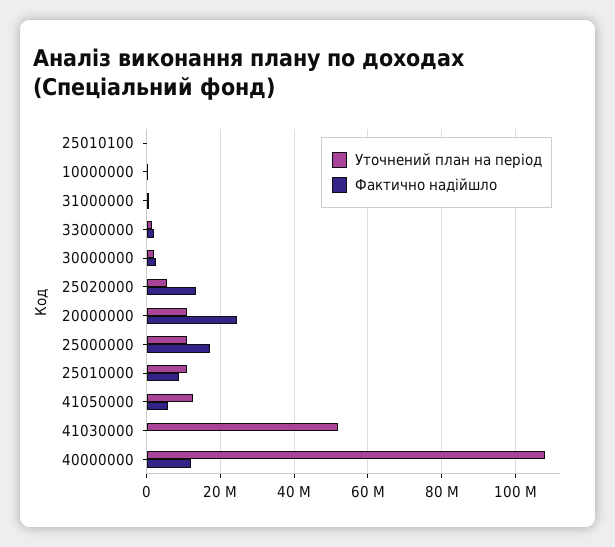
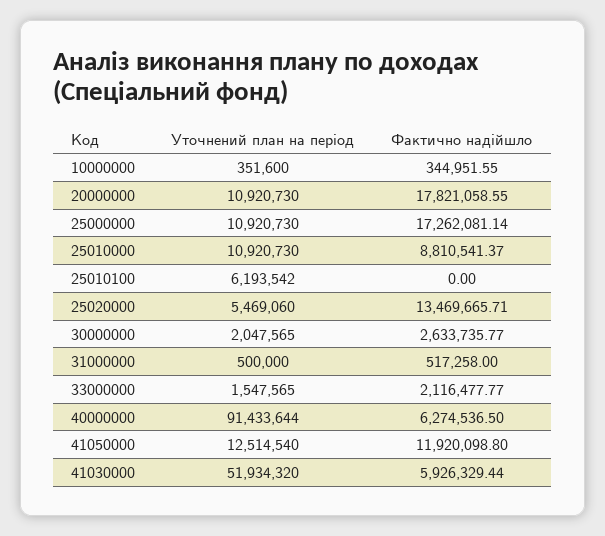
  {
    "Уточнений план на період": {
-     "25010100": 0,
+     "25010100": 6193542,
      "10000000": 351600,
      "31000000": 500000,
      "33000000": 1547565,
      "30000000": 2047565,
      "25020000": 5469060,
      "20000000": 10920730,
      "25000000": 10920730,
      "25010000": 10920730,
      "41050000": 12514540,
      "41030000": 51934320,
-     "40000000": 108000000
+     "40000000": 91433644
    },
    "Фактично надійшло": {
      "25010100": 0,
      "10000000": 344951.55,
      "31000000": 517258,
      "33000000": 2116477.77,
      "30000000": 2633735.77,
      "25020000": 13469665.71,
-     "20000000": 24000000,
+     "20000000": 17821058.55,
      "25000000": 17262081.14,
      "25010000": 8810541.37,
-     "41050000": 6000000,
+     "41050000": 11920098.8,
-     "41030000": 0,
+     "41030000": 5926329.44,
-     "40000000": 12000000
+     "40000000": 6274536.5
    }
  }

